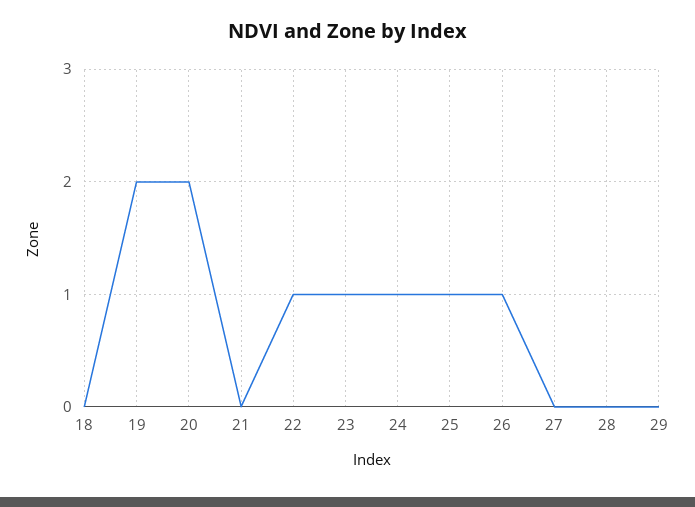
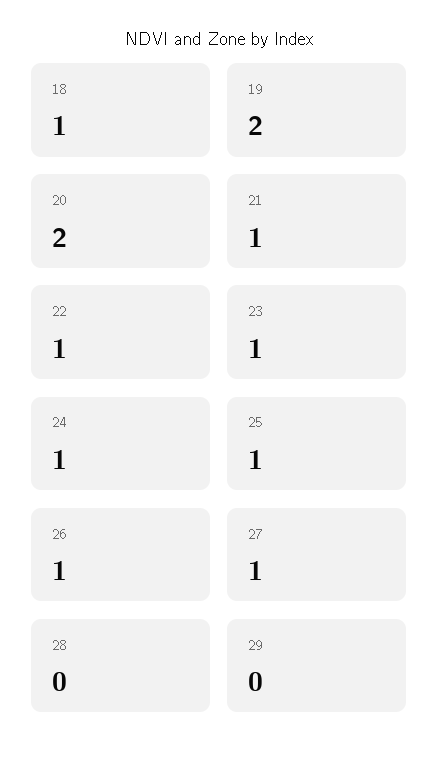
  {
-   "18": 0,
+   "18": 1,
    "19": 2,
    "20": 2,
-   "21": 0,
+   "21": 1,
    "22": 1,
    "23": 1,
    "24": 1,
    "25": 1,
    "26": 1,
-   "27": 0,
+   "27": 1,
    "28": 0,
    "29": 0
  }

